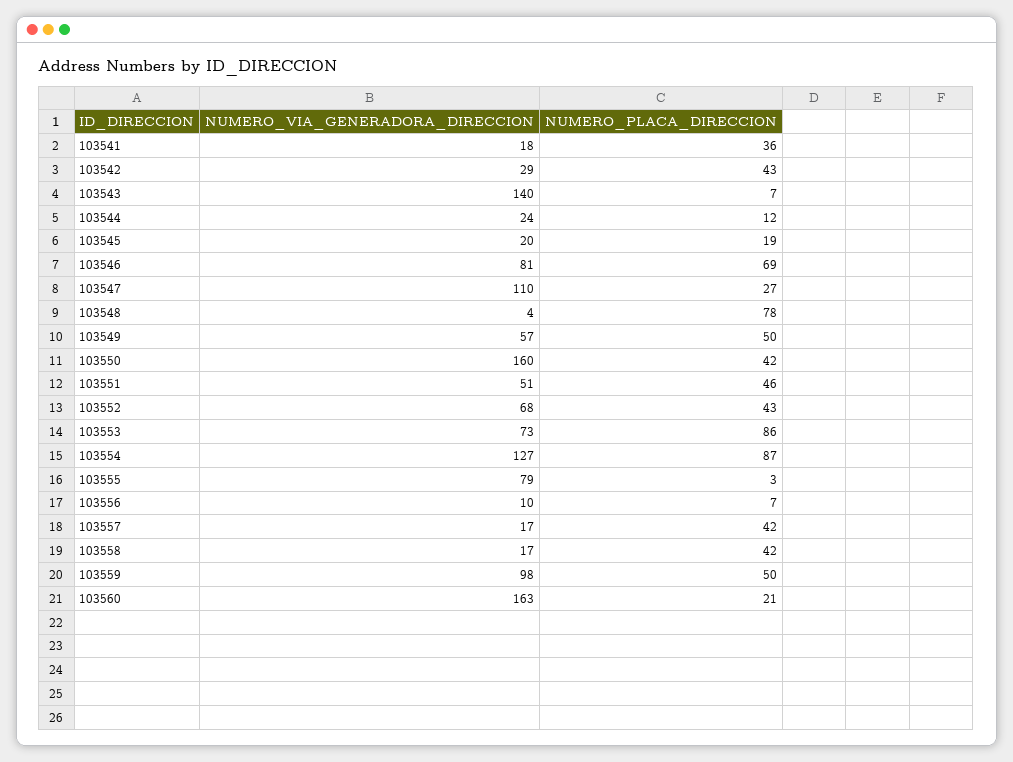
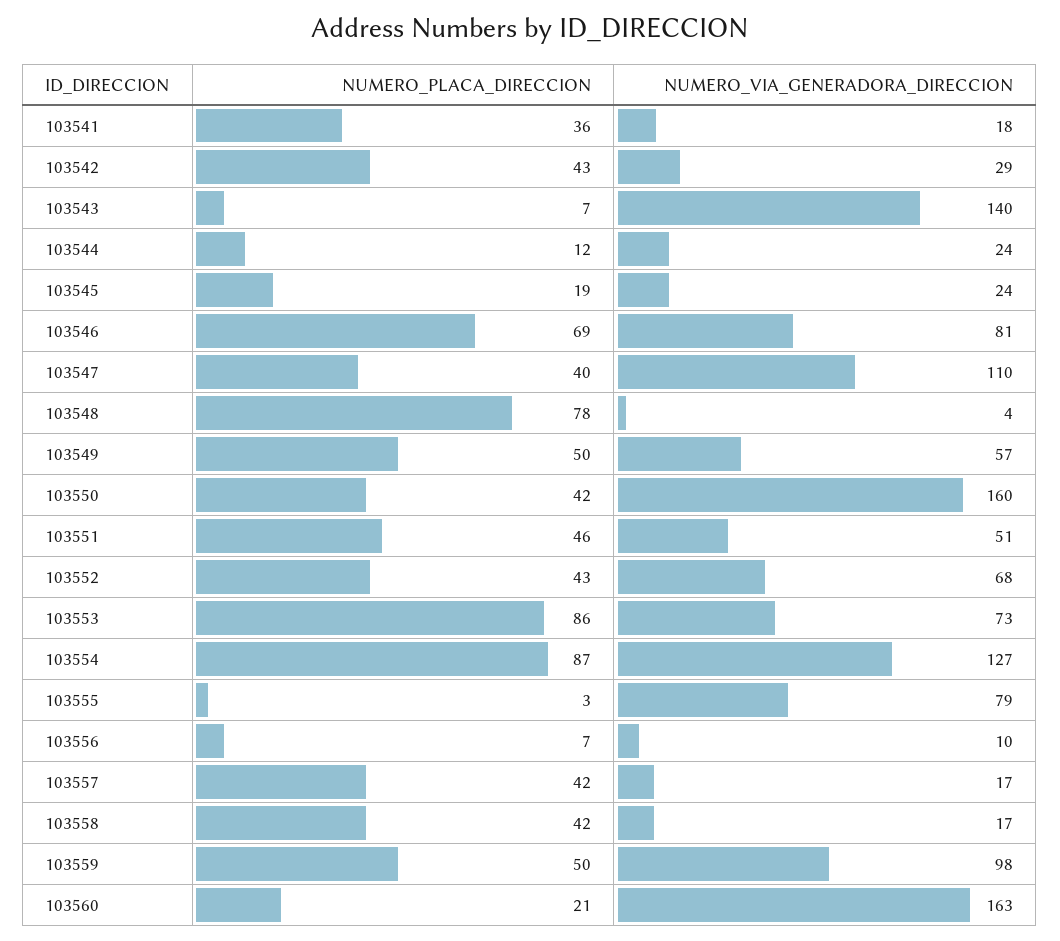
  {
    "NUMERO_VIA_GENERADORA_DIRECCION": {
      "103541": 18,
      "103542": 29,
      "103543": 140,
      "103544": 24,
-     "103545": 20,
+     "103545": 24,
      "103546": 81,
      "103547": 110,
      "103548": 4,
      "103549": 57,
      "103550": 160,
      "103551": 51,
      "103552": 68,
      "103553": 73,
      "103554": 127,
      "103555": 79,
      "103556": 10,
      "103557": 17,
      "103558": 17,
      "103559": 98,
      "103560": 163
    },
    "NUMERO_PLACA_DIRECCION": {
      "103541": 36,
      "103542": 43,
      "103543": 7,
      "103544": 12,
      "103545": 19,
      "103546": 69,
-     "103547": 27,
+     "103547": 40,
      "103548": 78,
      "103549": 50,
      "103550": 42,
      "103551": 46,
      "103552": 43,
      "103553": 86,
      "103554": 87,
      "103555": 3,
      "103556": 7,
      "103557": 42,
      "103558": 42,
      "103559": 50,
      "103560": 21
    }
  }

